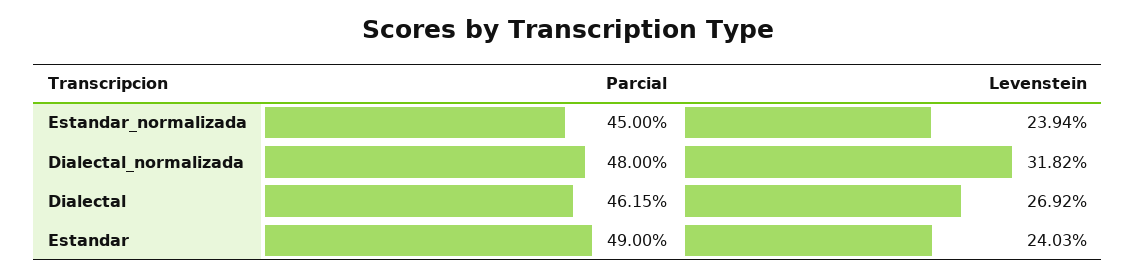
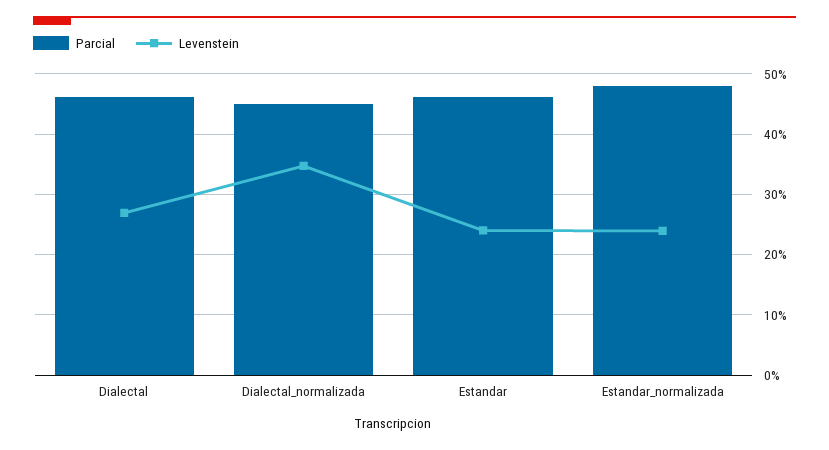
  {
    "Parcial": {
-     "Estandar_normalizada": 45,
+     "Estandar_normalizada": 48,
-     "Dialectal_normalizada": 48,
+     "Dialectal_normalizada": 45,
      "Dialectal": 46.15,
-     "Estandar": 49
+     "Estandar": 46
    },
    "Levenstein": {
      "Estandar_normalizada": 23.94,
-     "Dialectal_normalizada": 31.82,
+     "Dialectal_normalizada": 35,
      "Dialectal": 26.92,
      "Estandar": 24.03
    }
  }

